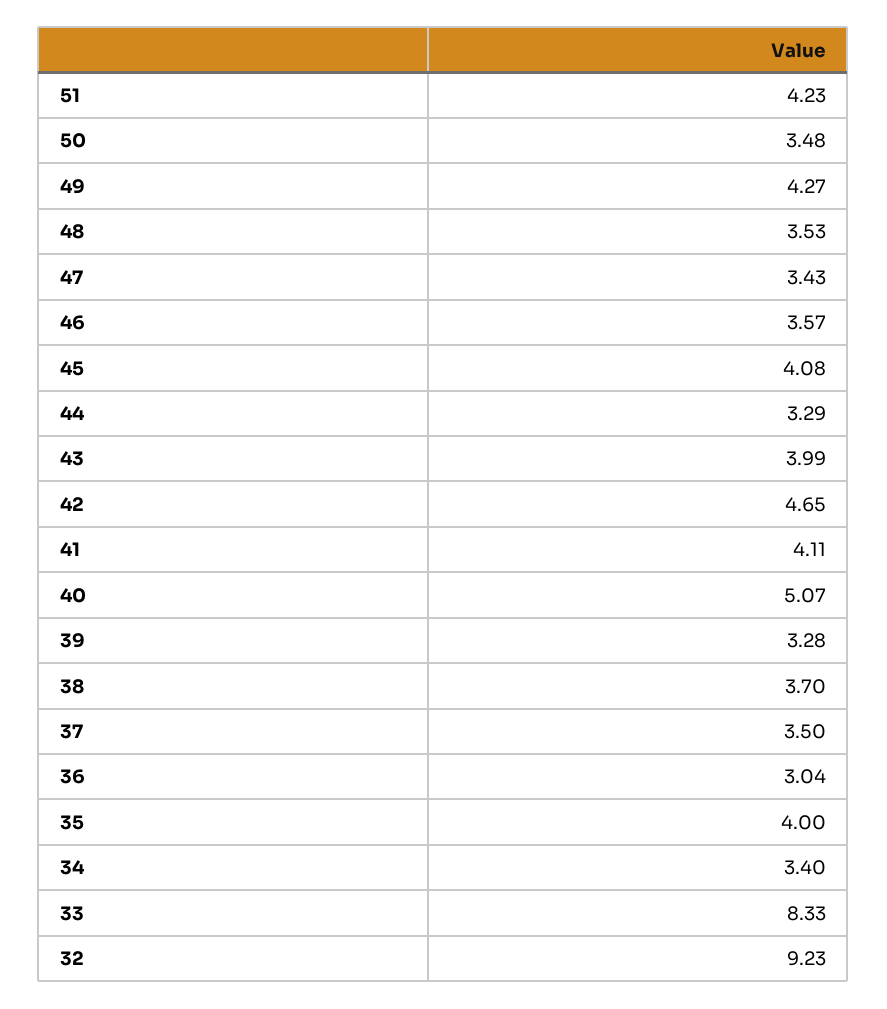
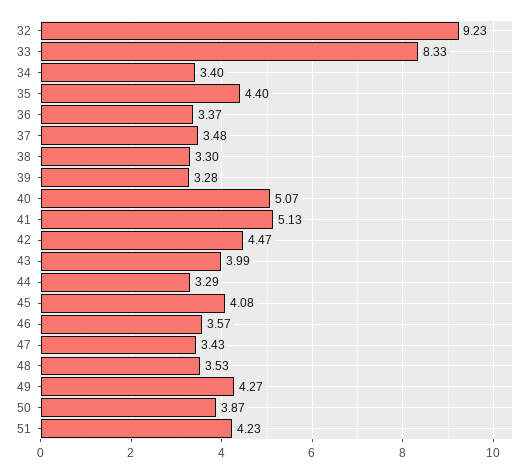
  {
    "51": 4.23,
-   "50": 3.48,
+   "50": 3.87,
    "49": 4.27,
    "48": 3.53,
    "47": 3.43,
    "46": 3.57,
    "45": 4.08,
    "44": 3.29,
    "43": 3.99,
-   "42": 4.65,
+   "42": 4.47,
-   "41": 4.11,
+   "41": 5.13,
    "40": 5.07,
    "39": 3.28,
-   "38": 3.7,
+   "38": 3.3,
-   "37": 3.5,
+   "37": 3.48,
-   "36": 3.04,
+   "36": 3.37,
-   "35": 4,
+   "35": 4.4,
    "34": 3.4,
    "33": 8.33,
    "32": 9.23
  }

